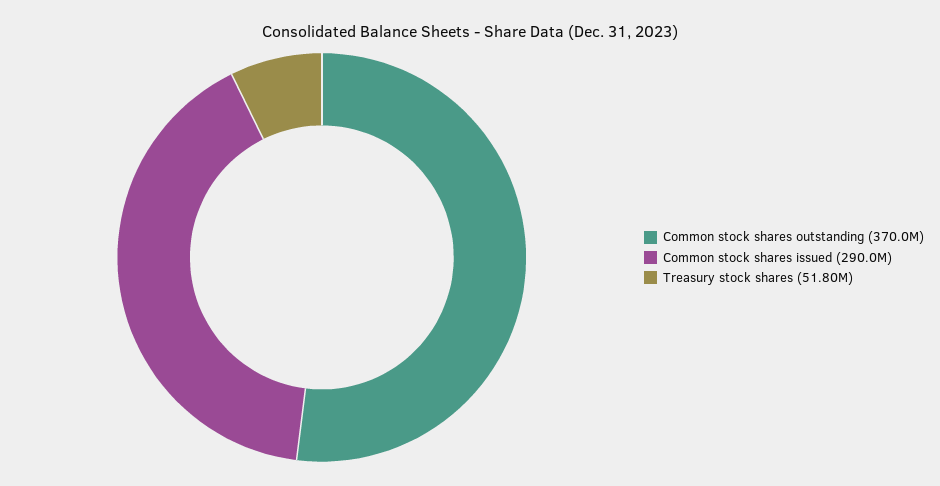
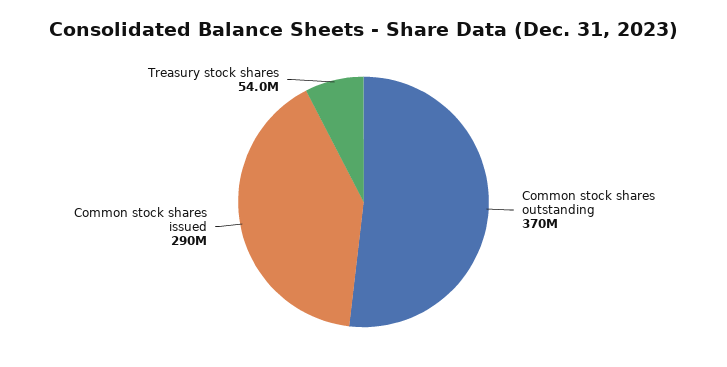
  {
    "Common stock shares outstanding": 370000000,
    "Common stock shares issued": 290000000,
-   "Treasury stock shares": 51800000
+   "Treasury stock shares": 54000000
  }

